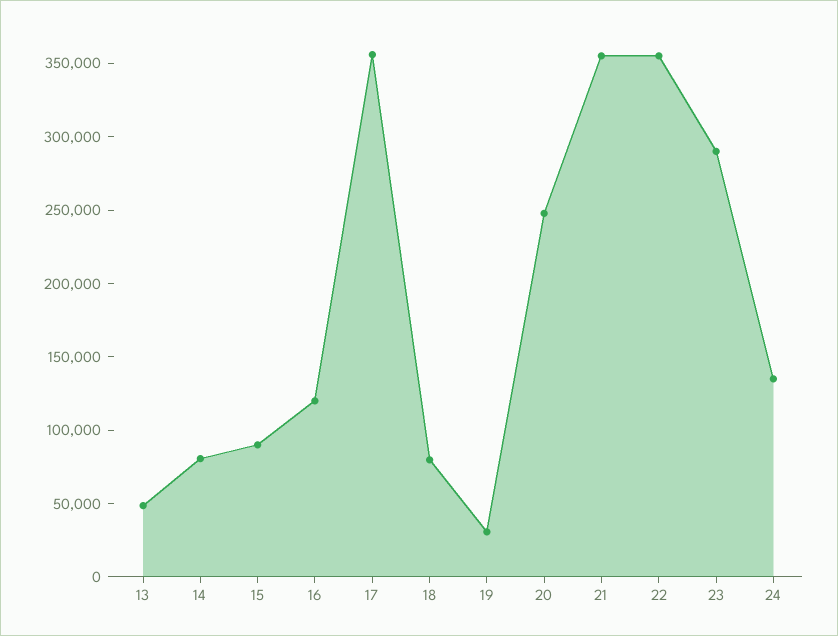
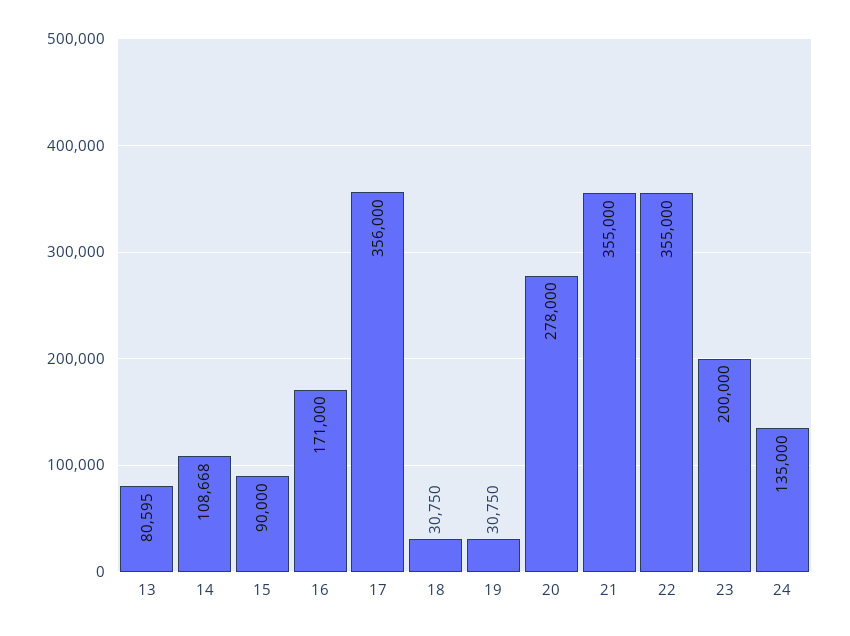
  {
-   "13": 50000,
+   "13": 80595,
-   "14": 80000,
+   "14": 108668,
    "15": 90000,
-   "16": 120000,
+   "16": 171000,
    "17": 356000,
-   "18": 80000,
+   "18": 30750,
    "19": 30750,
-   "20": 250000,
+   "20": 278000,
    "21": 355000,
    "22": 355000,
-   "23": 290000,
+   "23": 200000,
    "24": 135000
  }

